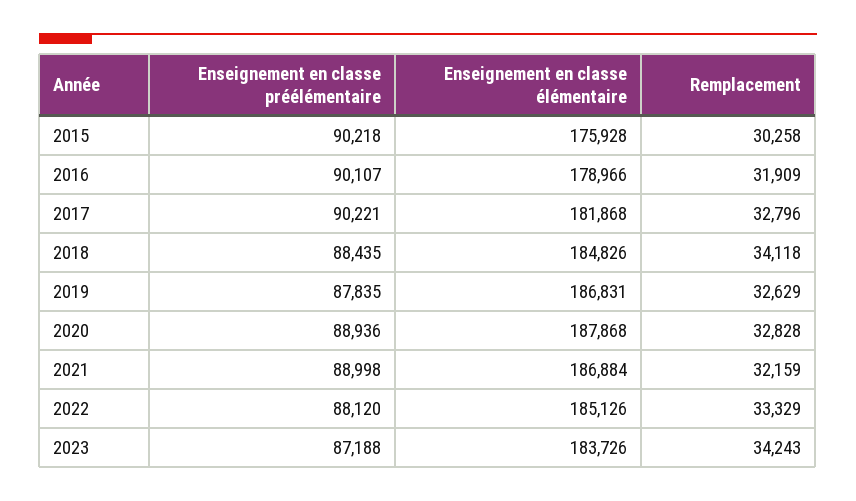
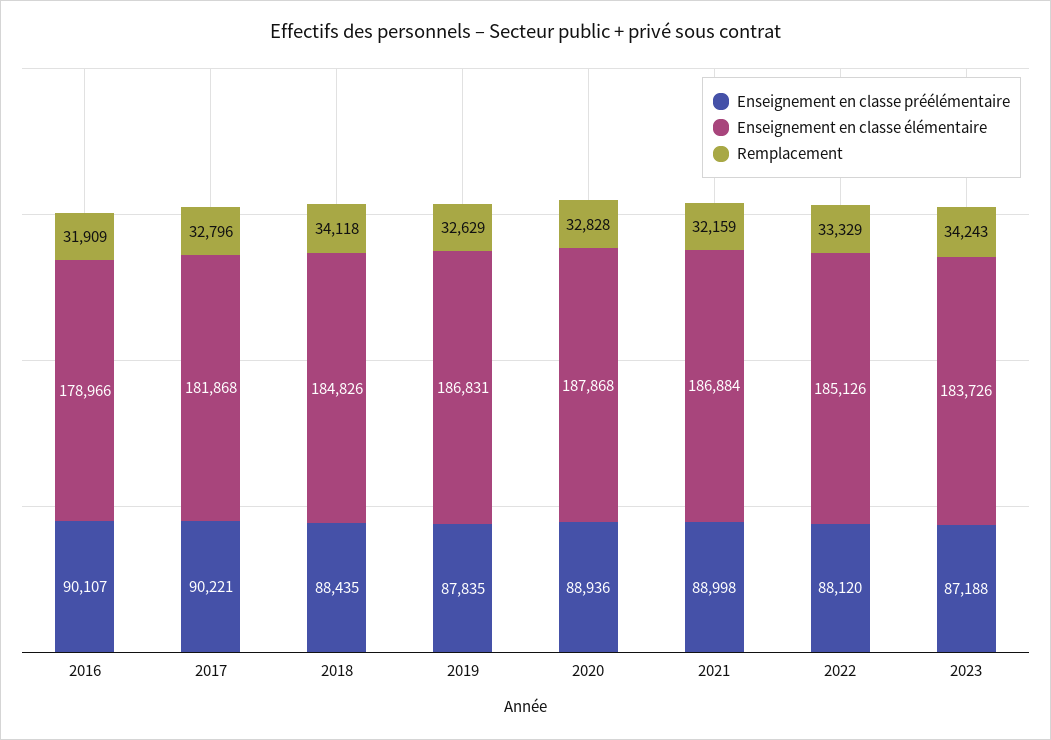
  {
    "Enseignement en classe préélémentaire": {
-     "2015": 90218,
      "2016": 90107,
      "2017": 90221,
      "2018": 88435,
      "2019": 87835,
      "2020": 88936,
      "2021": 88998,
      "2022": 88120,
      "2023": 87188
    },
    "Enseignement en classe élémentaire": {
-     "2015": 175928,
      "2016": 178966,
      "2017": 181868,
      "2018": 184826,
      "2019": 186831,
      "2020": 187868,
      "2021": 186884,
      "2022": 185126,
      "2023": 183726
    },
    "Remplacement": {
-     "2015": 30258,
      "2016": 31909,
      "2017": 32796,
      "2018": 34118,
      "2019": 32629,
      "2020": 32828,
      "2021": 32159,
      "2022": 33329,
      "2023": 34243
    }
  }

